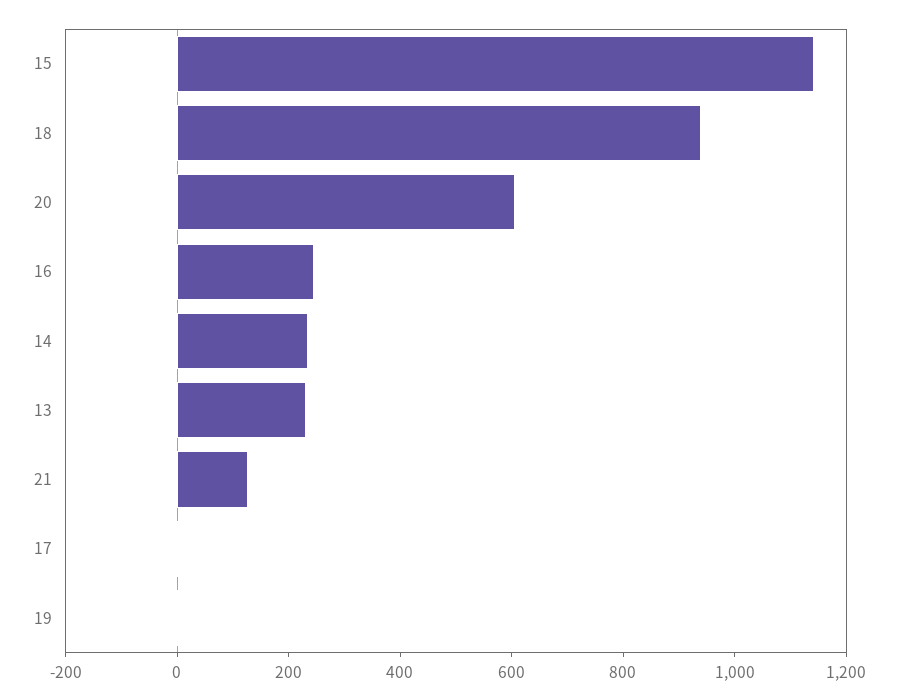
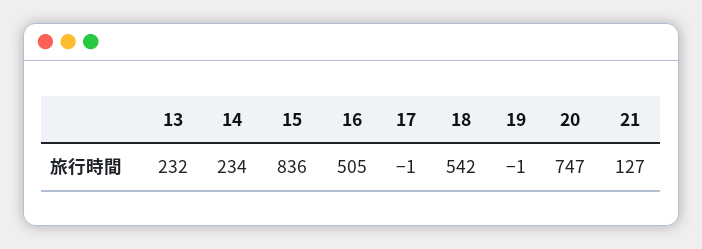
  {
-   "15": 1150,
+   "15": 836,
-   "18": 950,
+   "18": 542,
-   "20": 600,
+   "20": 747,
-   "16": 250,
+   "16": 505,
    "14": 234,
    "13": 232,
    "21": 127,
    "17": -1,
    "19": -1
  }

